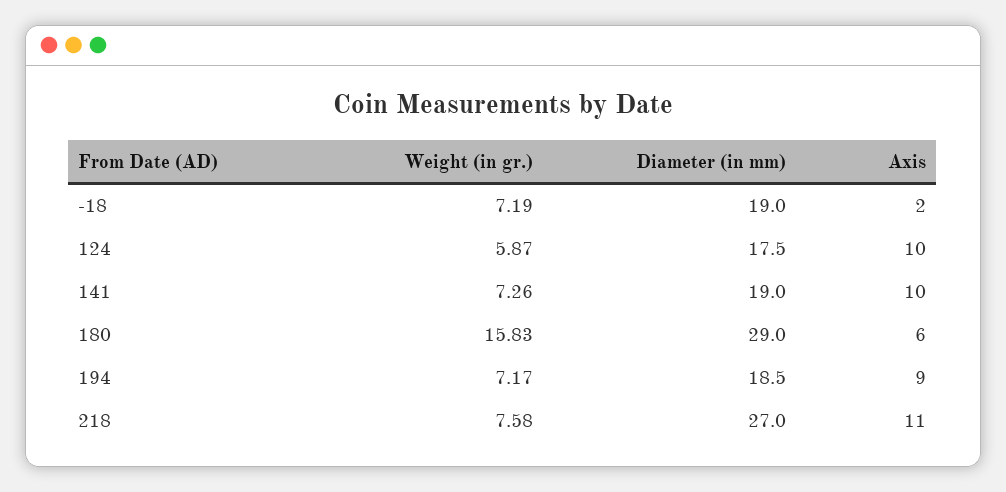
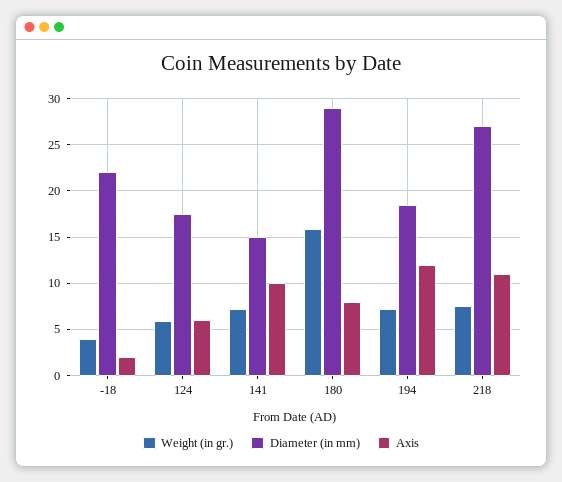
  {
    "Weight (in gr.)": {
-     "-18": 7.19,
+     "-18": 4,
      "124": 5.87,
      "141": 7.26,
      "180": 15.83,
      "194": 7.17,
      "218": 7.58
    },
    "Diameter (in mm)": {
-     "-18": 19,
+     "-18": 22,
      "124": 17.5,
-     "141": 19,
+     "141": 15,
      "180": 29,
      "194": 18.5,
      "218": 27
    },
    "Axis": {
      "-18": 2,
-     "124": 10,
+     "124": 6,
      "141": 10,
-     "180": 6,
+     "180": 8,
-     "194": 9,
+     "194": 12,
      "218": 11
    }
  }

